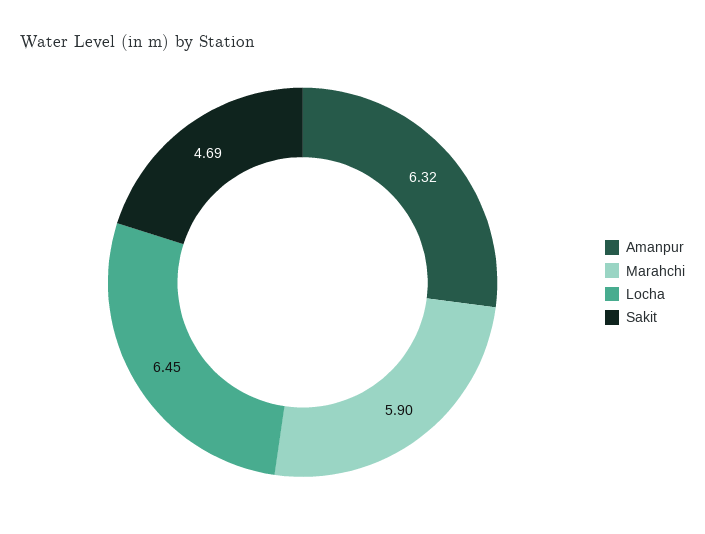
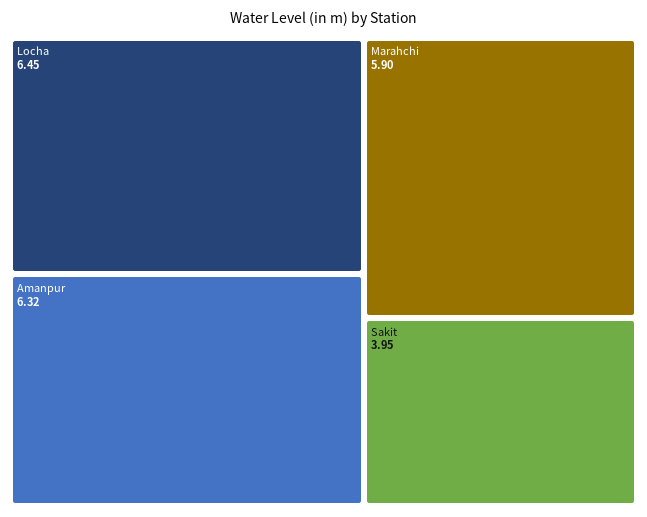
  {
    "Amanpur": 6.32,
    "Marahchi": 5.9,
    "Locha": 6.45,
-   "Sakit": 4.69
+   "Sakit": 3.95
  }

